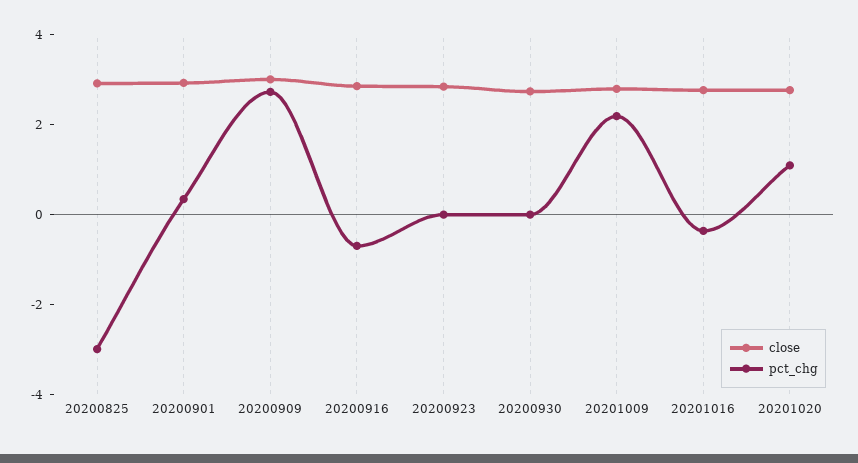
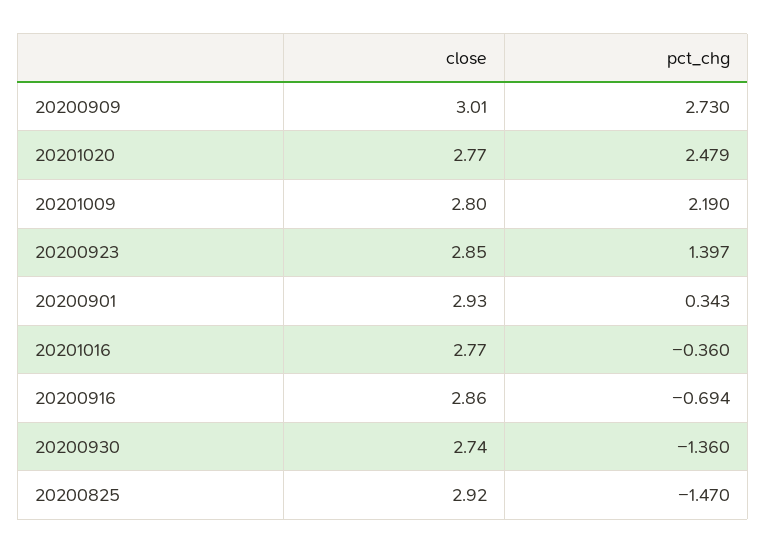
  {
    "close": {
      "20200825": 2.92,
      "20200901": 2.93,
      "20200909": 3.01,
      "20200916": 2.86,
      "20200923": 2.85,
      "20200930": 2.74,
      "20201009": 2.8,
      "20201016": 2.77,
      "20201020": 2.77
    },
    "pct_chg": {
-     "20200825": -3,
+     "20200825": -1.47,
      "20200901": 0.343,
      "20200909": 2.73,
      "20200916": -0.694,
-     "20200923": 0,
+     "20200923": 1.397,
-     "20200930": 0,
+     "20200930": -1.36,
      "20201009": 2.19,
      "20201016": -0.36,
-     "20201020": 1
+     "20201020": 2.479
    }
  }

